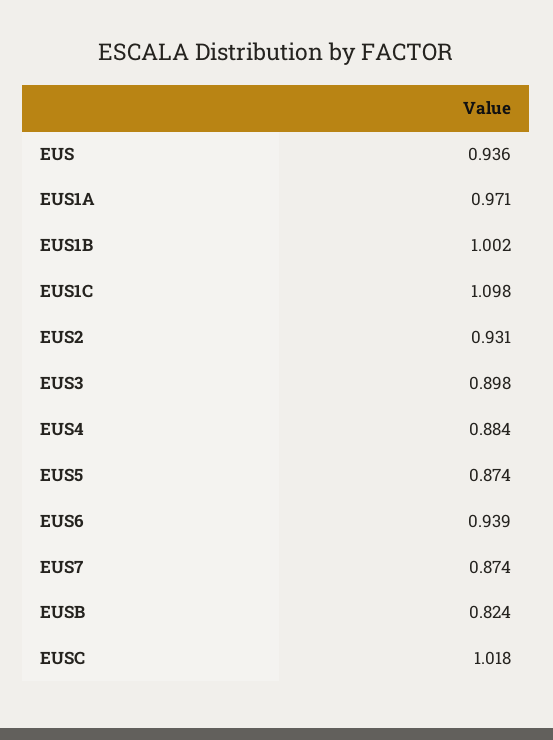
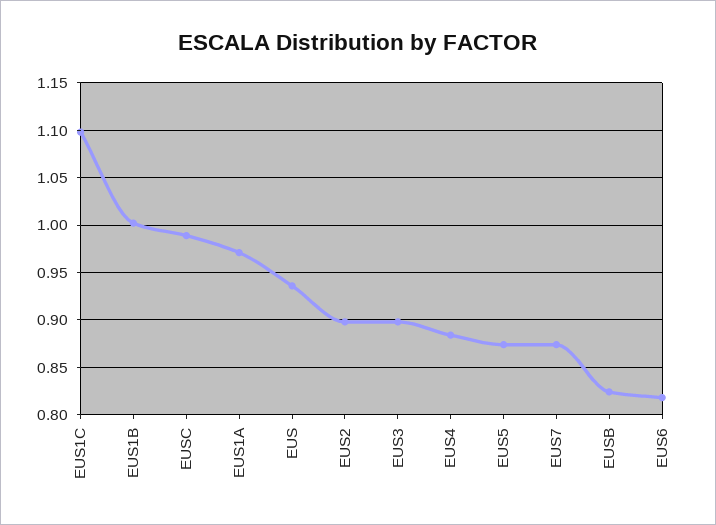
  {
    "EUS": 0.936,
    "EUS1A": 0.971,
    "EUS1B": 1.002,
    "EUS1C": 1.098,
-   "EUS2": 0.931,
+   "EUS2": 0.9,
    "EUS3": 0.898,
    "EUS4": 0.884,
    "EUS5": 0.874,
-   "EUS6": 0.939,
+   "EUS6": 0.82,
    "EUS7": 0.874,
    "EUSB": 0.824,
-   "EUSC": 1.018
+   "EUSC": 0.99
  }

